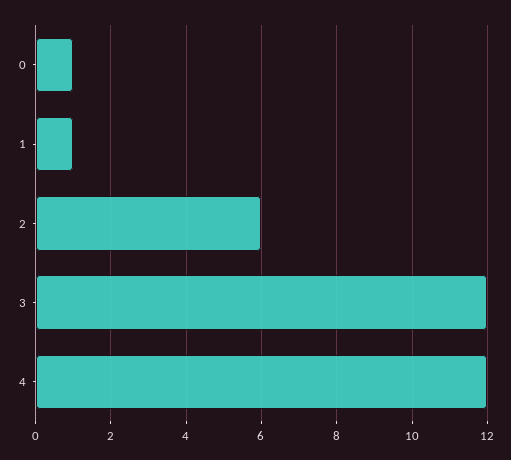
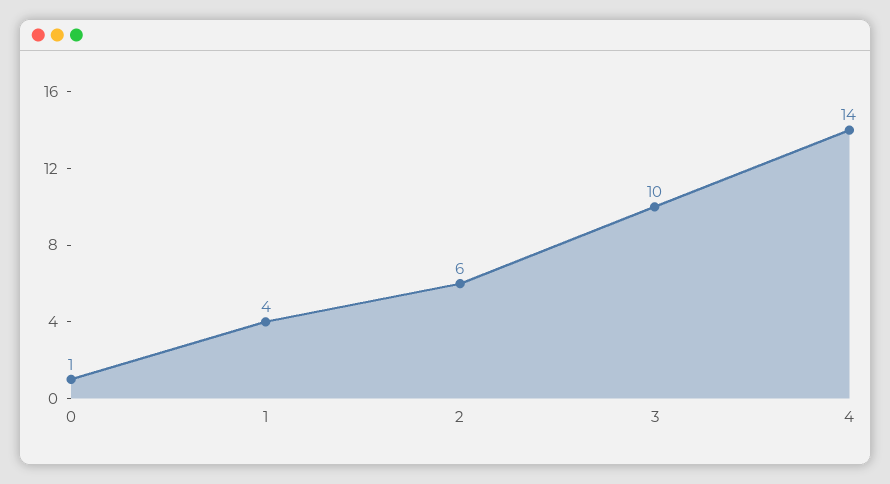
  {
    "0": 1,
-   "1": 1,
+   "1": 4,
    "2": 6,
-   "3": 12,
+   "3": 10,
-   "4": 12
+   "4": 14
  }

